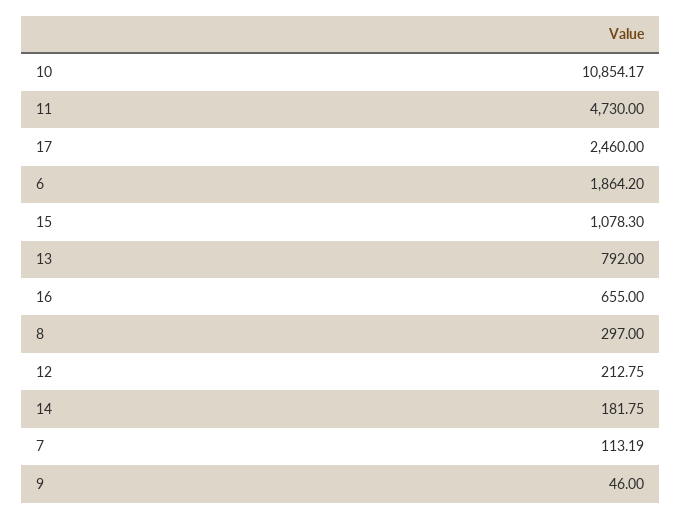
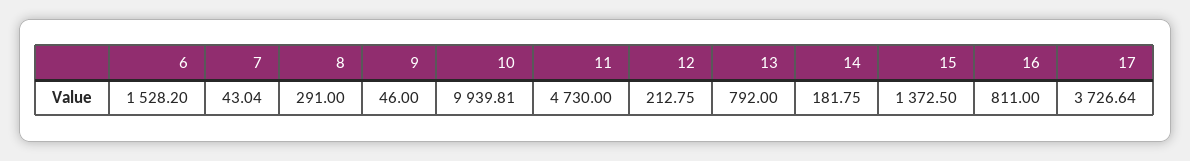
  {
-   "10": 10854.17,
+   "10": 9939.81,
    "11": 4730,
-   "17": 2460,
+   "17": 3726.64,
-   "6": 1864.2,
+   "6": 1528.2,
-   "15": 1078.3,
+   "15": 1372.5,
    "13": 792,
-   "16": 655,
+   "16": 811,
-   "8": 297,
+   "8": 291,
    "12": 212.75,
    "14": 181.75,
-   "7": 113.19,
+   "7": 43.04,
    "9": 46
  }

